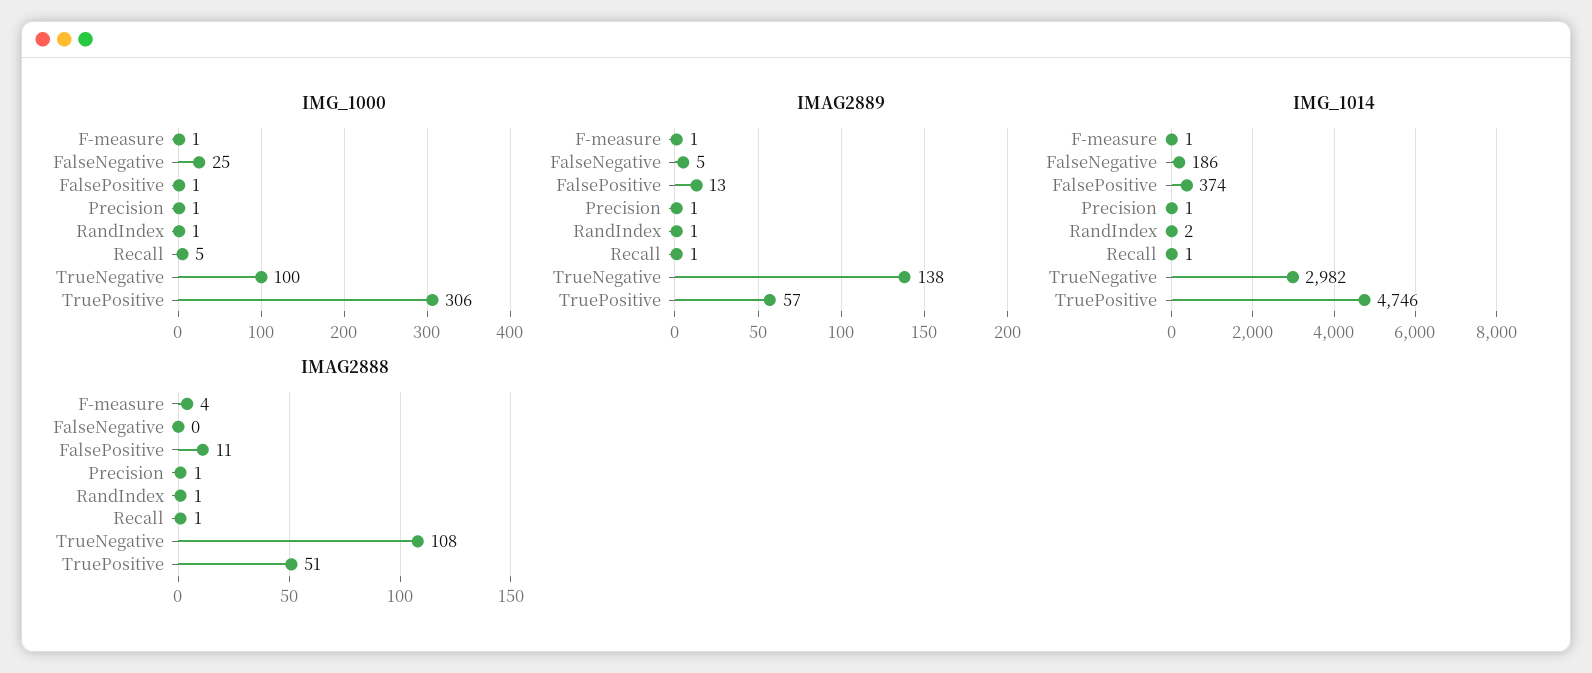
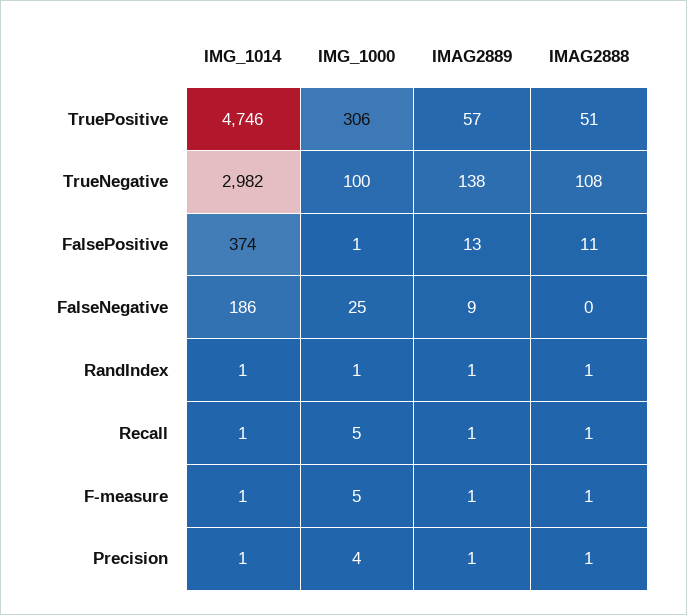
  {
    "IMG_1000": {
-     "F-measure": 1,
+     "F-measure": 5,
      "FalseNegative": 25,
      "FalsePositive": 1,
-     "Precision": 1,
+     "Precision": 4,
      "RandIndex": 1,
      "Recall": 5,
      "TrueNegative": 100,
      "TruePositive": 306
    },
    "IMAG2889": {
      "F-measure": 1,
-     "FalseNegative": 5,
+     "FalseNegative": 9,
      "FalsePositive": 13,
      "Precision": 1,
      "RandIndex": 1,
      "Recall": 1,
      "TrueNegative": 138,
      "TruePositive": 57
    },
    "IMG_1014": {
      "F-measure": 1,
      "FalseNegative": 186,
      "FalsePositive": 374,
      "Precision": 1,
-     "RandIndex": 2,
+     "RandIndex": 1,
      "Recall": 1,
      "TrueNegative": 2982,
      "TruePositive": 4746
    },
    "IMAG2888": {
-     "F-measure": 4,
+     "F-measure": 1,
      "FalseNegative": 0,
      "FalsePositive": 11,
      "Precision": 1,
      "RandIndex": 1,
      "Recall": 1,
      "TrueNegative": 108,
      "TruePositive": 51
    }
  }

